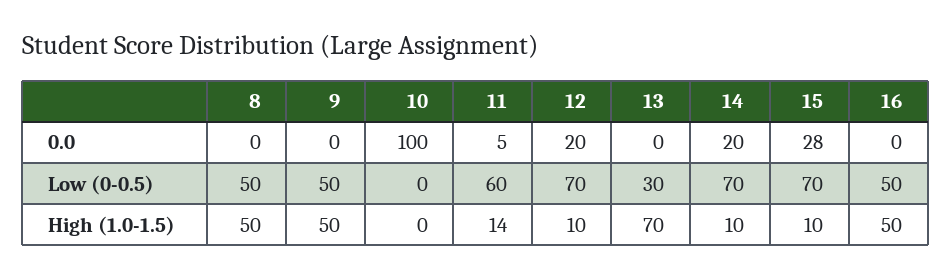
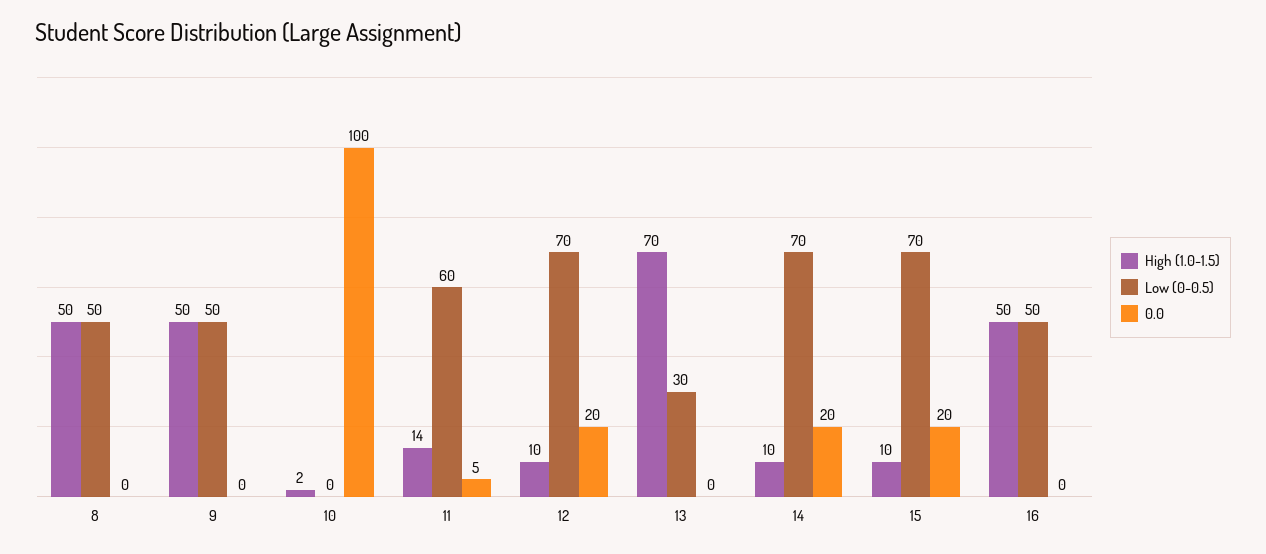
  {
    "0.0": {
      "8": 0,
      "9": 0,
      "10": 100,
      "11": 5,
      "12": 20,
      "13": 0,
      "14": 20,
-     "15": 28,
+     "15": 20,
      "16": 0
    },
    "Low (0-0.5)": {
      "8": 50,
      "9": 50,
      "10": 0,
      "11": 60,
      "12": 70,
      "13": 30,
      "14": 70,
      "15": 70,
      "16": 50
    },
    "High (1.0-1.5)": {
      "8": 50,
      "9": 50,
-     "10": 0,
+     "10": 2,
      "11": 14,
      "12": 10,
      "13": 70,
      "14": 10,
      "15": 10,
      "16": 50
    }
  }

